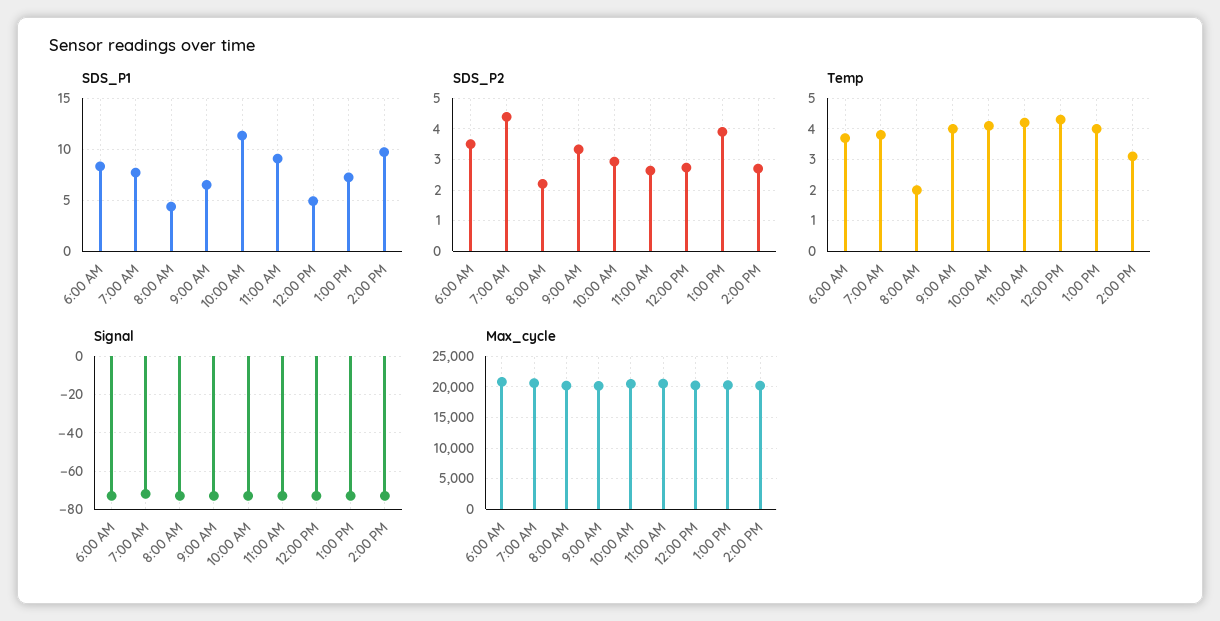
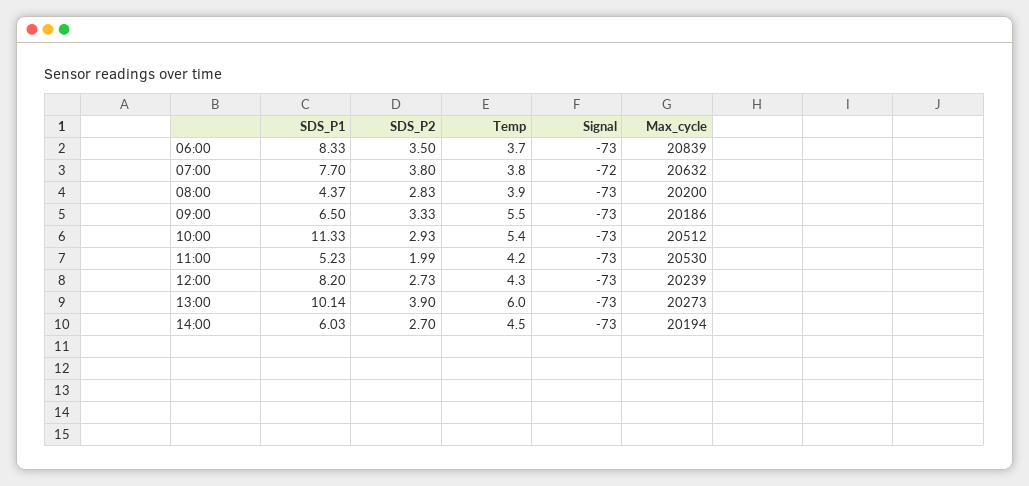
  {
    "SDS_P1": {
      "6:00 AM": 8.33,
      "7:00 AM": 7.7,
      "8:00 AM": 4.37,
      "9:00 AM": 6.5,
      "10:00 AM": 11.33,
-     "11:00 AM": 9,
+     "11:00 AM": 5.23,
-     "12:00 PM": 5,
+     "12:00 PM": 8.2,
-     "1:00 PM": 7,
+     "1:00 PM": 10.14,
-     "2:00 PM": 10
+     "2:00 PM": 6.03
    },
    "SDS_P2": {
      "6:00 AM": 3.5,
-     "7:00 AM": 4.4,
+     "7:00 AM": 3.8,
-     "8:00 AM": 2.2,
+     "8:00 AM": 2.83,
      "9:00 AM": 3.33,
      "10:00 AM": 2.93,
-     "11:00 AM": 2.6,
+     "11:00 AM": 1.99,
      "12:00 PM": 2.73,
      "1:00 PM": 3.9,
      "2:00 PM": 2.7
    },
    "Temp": {
      "6:00 AM": 3.7,
      "7:00 AM": 3.8,
-     "8:00 AM": 2,
+     "8:00 AM": 3.9,
-     "9:00 AM": 4,
+     "9:00 AM": 5.5,
-     "10:00 AM": 4,
+     "10:00 AM": 5.4,
      "11:00 AM": 4.2,
      "12:00 PM": 4.3,
-     "1:00 PM": 4,
+     "1:00 PM": 6,
-     "2:00 PM": 3
+     "2:00 PM": 4.5
    },
    "Signal": {
      "6:00 AM": -73,
      "7:00 AM": -72,
      "8:00 AM": -73,
      "9:00 AM": -73,
      "10:00 AM": -73,
      "11:00 AM": -73,
      "12:00 PM": -73,
      "1:00 PM": -73,
      "2:00 PM": -73
    },
    "Max_cycle": {
      "6:00 AM": 20839,
      "7:00 AM": 20632,
      "8:00 AM": 20200,
      "9:00 AM": 20186,
      "10:00 AM": 20512,
      "11:00 AM": 20530,
      "12:00 PM": 20239,
      "1:00 PM": 20273,
      "2:00 PM": 20194
    }
  }

